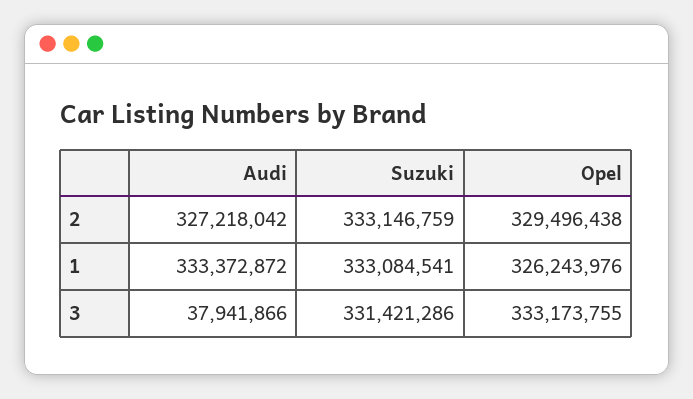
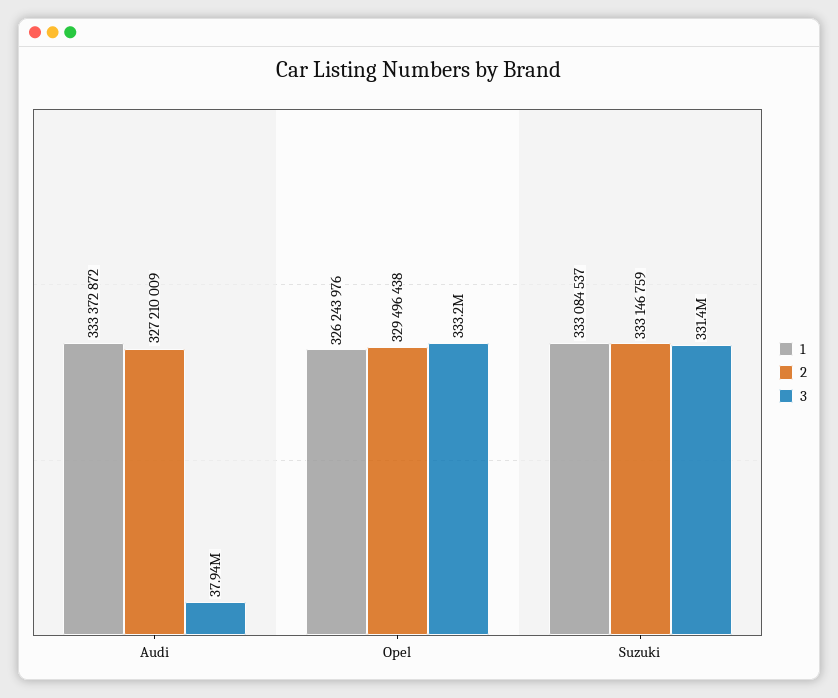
  {
    "2": {
-     "Audi": 327218042,
+     "Audi": 327210009,
      "Suzuki": 333146759,
      "Opel": 329496438
    },
    "1": {
      "Audi": 333372872,
-     "Suzuki": 333084541,
+     "Suzuki": 333084537,
      "Opel": 326243976
    },
    "3": {
      "Audi": 37941866,
      "Suzuki": 331421286,
      "Opel": 333173755
    }
  }

